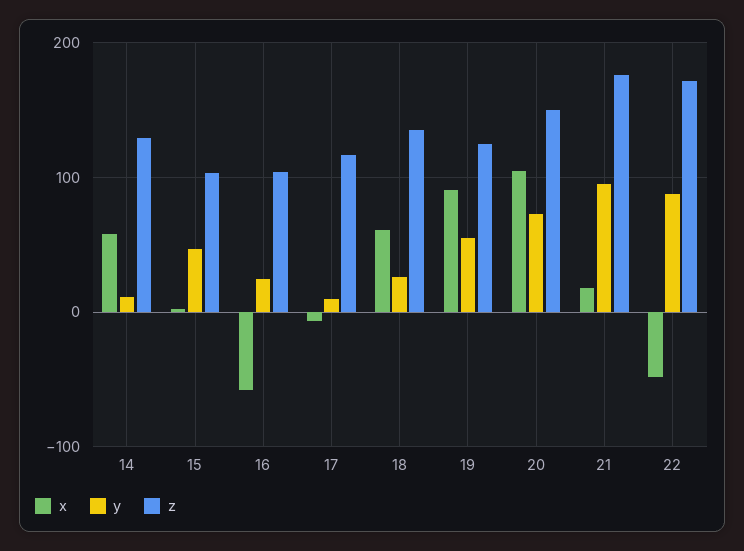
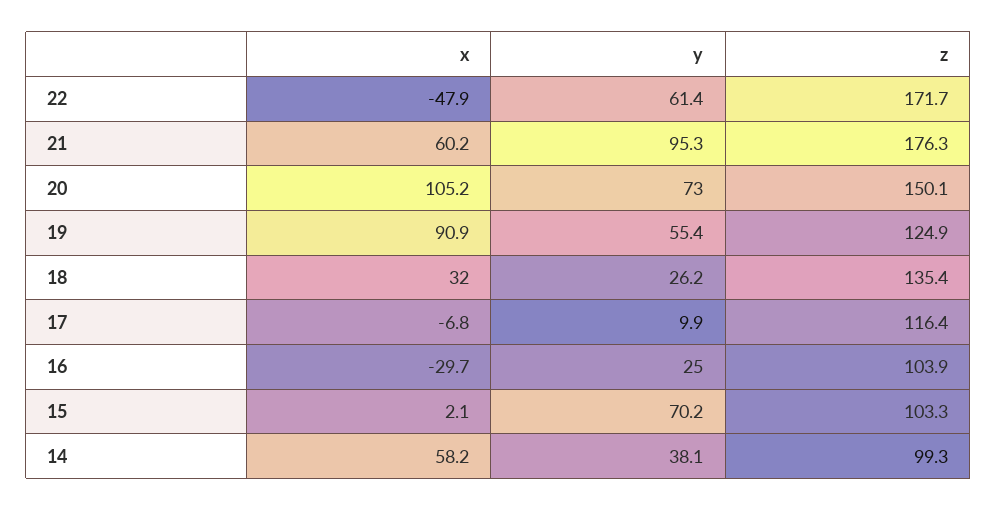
  {
    "x": {
      "14": 58.2,
      "15": 2.1,
-     "16": -60,
+     "16": -29.7,
      "17": -6.8,
-     "18": 60,
+     "18": 32,
      "19": 90.9,
      "20": 105.2,
-     "21": 20,
+     "21": 60.2,
      "22": -47.9
    },
    "y": {
-     "14": 10,
+     "14": 38.1,
-     "15": 50,
+     "15": 70.2,
      "16": 25,
      "17": 9.9,
      "18": 26.2,
      "19": 55.4,
      "20": 73,
      "21": 95.3,
-     "22": 90
+     "22": 61.4
    },
    "z": {
-     "14": 130,
+     "14": 99.3,
      "15": 103.3,
      "16": 103.9,
      "17": 116.4,
      "18": 135.4,
      "19": 124.9,
      "20": 150.1,
      "21": 176.3,
      "22": 171.7
    }
  }

